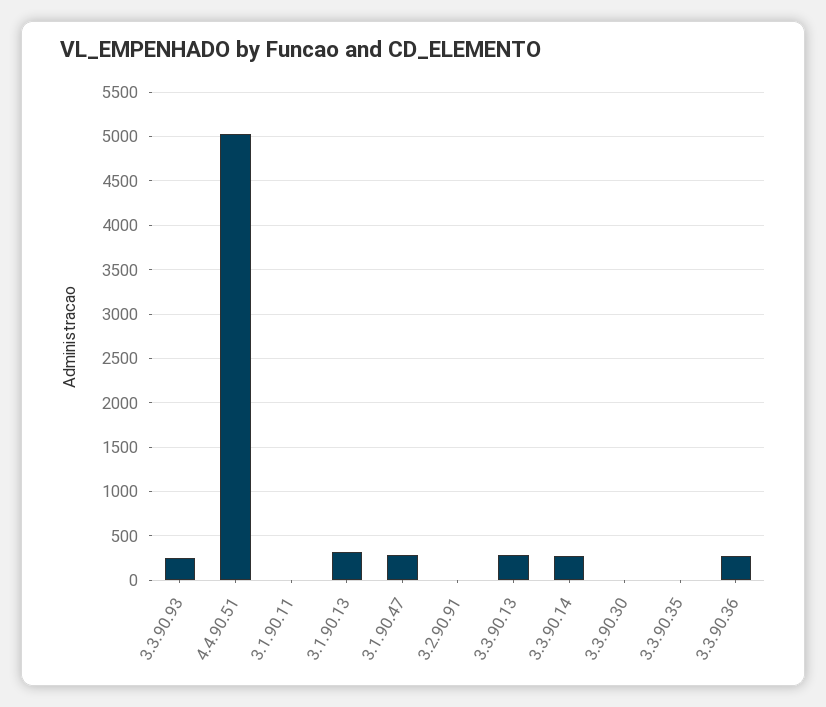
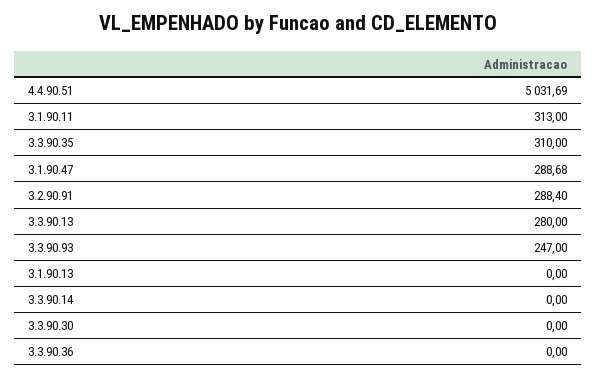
  {
    "3.3.90.93": 247,
    "4.4.90.51": 5031.69,
-   "3.1.90.11": 0,
+   "3.1.90.11": 313,
-   "3.1.90.13": 300,
+   "3.1.90.13": 0,
    "3.1.90.47": 288.68,
-   "3.2.90.91": 0,
+   "3.2.90.91": 288.4,
    "3.3.90.13": 280,
-   "3.3.90.14": 300,
+   "3.3.90.14": 0,
    "3.3.90.30": 0,
-   "3.3.90.35": 0,
+   "3.3.90.35": 310,
-   "3.3.90.36": 300
+   "3.3.90.36": 0
  }

